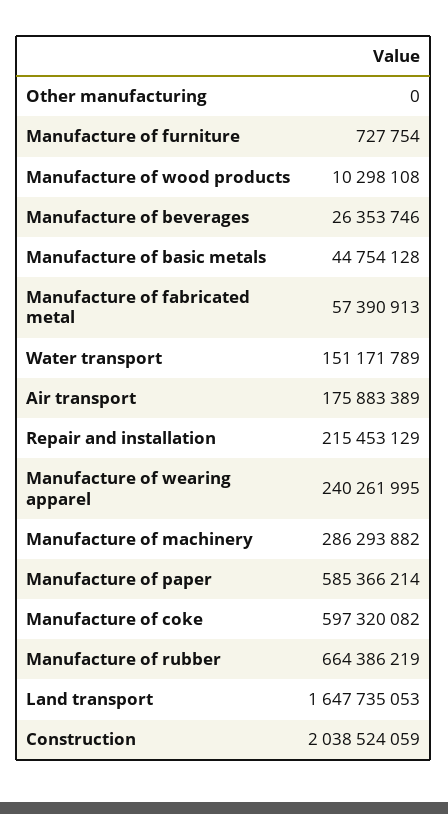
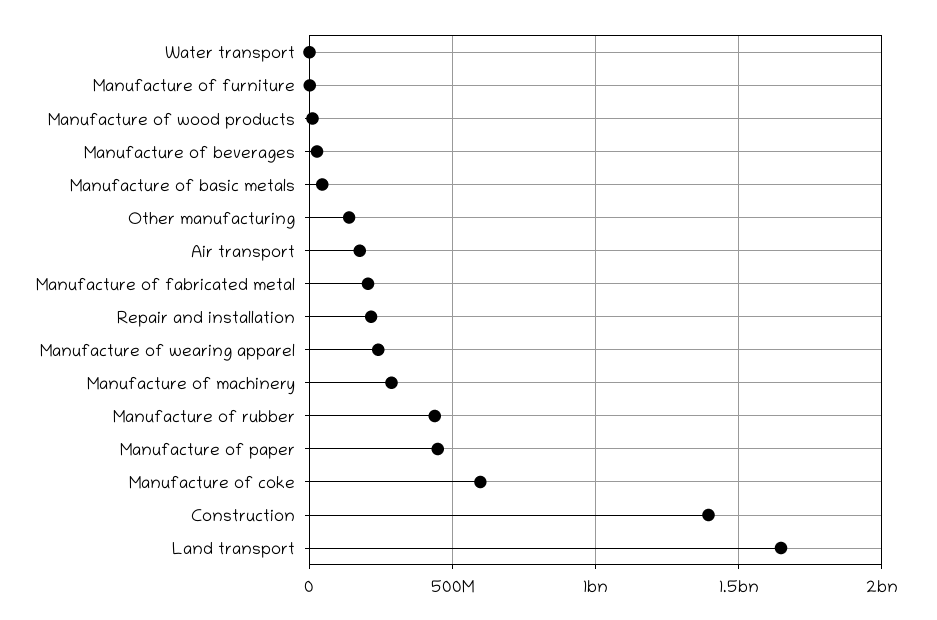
  {
-   "Other manufacturing": 0,
+   "Other manufacturing": 150000000,
    "Manufacture of furniture": 727754,
    "Manufacture of wood products": 10298108,
    "Manufacture of beverages": 26353746,
    "Manufacture of basic metals": 44754128,
-   "Manufacture of fabricated metal": 57390913,
+   "Manufacture of fabricated metal": 200000000,
-   "Water transport": 151171789,
+   "Water transport": 0,
    "Air transport": 175883389,
    "Repair and installation": 215453129,
    "Manufacture of wearing apparel": 240261995,
    "Manufacture of machinery": 286293882,
-   "Manufacture of paper": 585366214,
+   "Manufacture of paper": 450000000,
    "Manufacture of coke": 597320082,
-   "Manufacture of rubber": 664386219,
+   "Manufacture of rubber": 450000000,
    "Land transport": 1647735053,
-   "Construction": 2038524059
+   "Construction": 1400000000
  }

